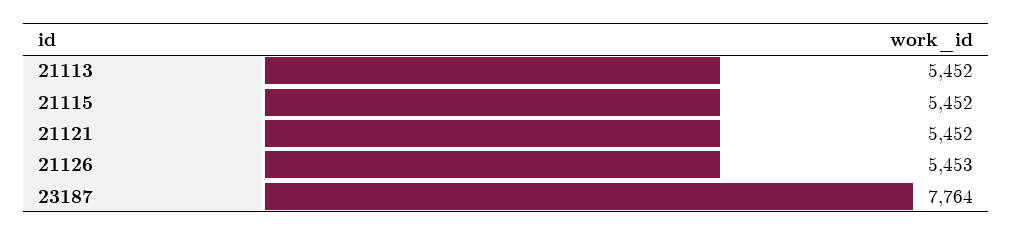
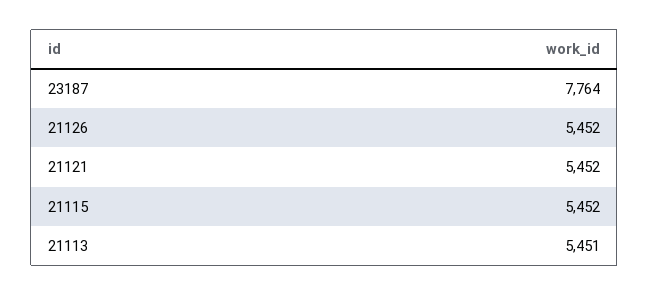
  {
-   "21113": 5452,
+   "21113": 5451,
    "21115": 5452,
    "21121": 5452,
-   "21126": 5453,
+   "21126": 5452,
    "23187": 7764
  }

